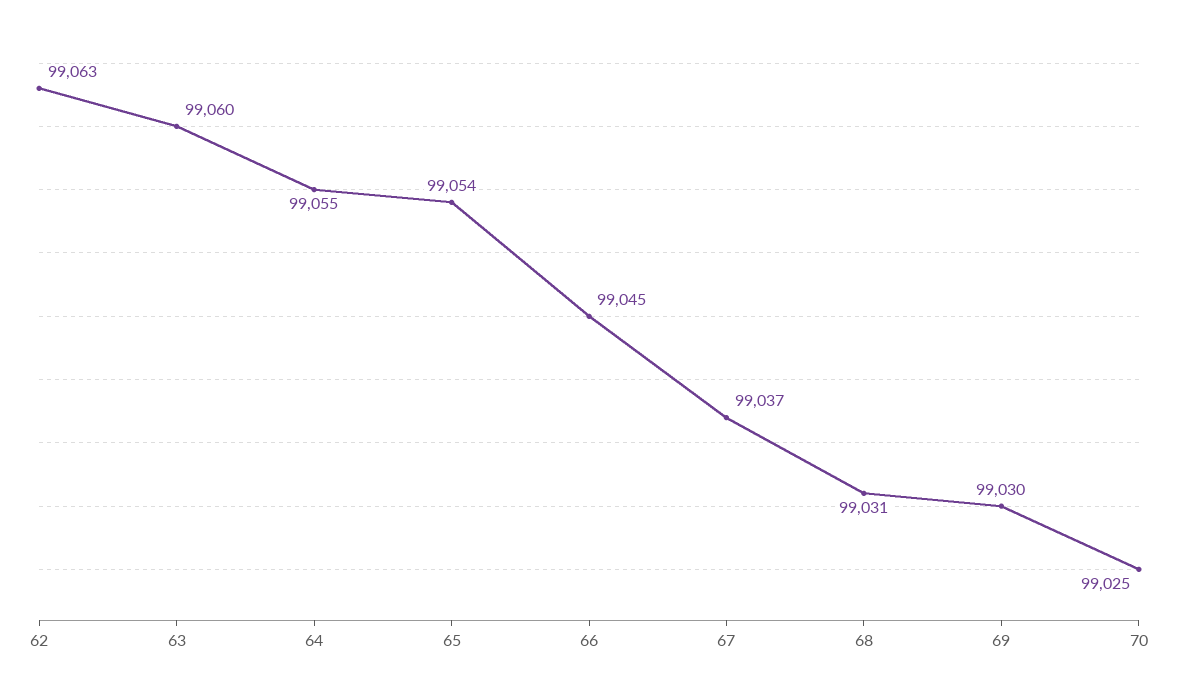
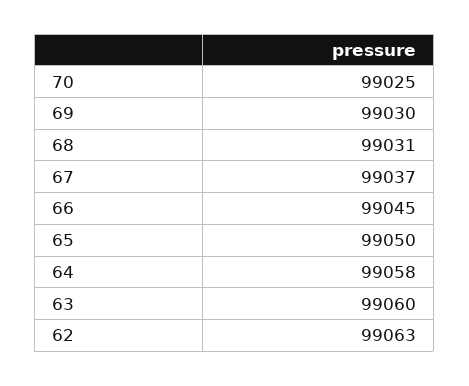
  {
    "62": 99063,
    "63": 99060,
-   "64": 99055,
+   "64": 99058,
-   "65": 99054,
+   "65": 99050,
    "66": 99045,
    "67": 99037,
    "68": 99031,
    "69": 99030,
    "70": 99025
  }

